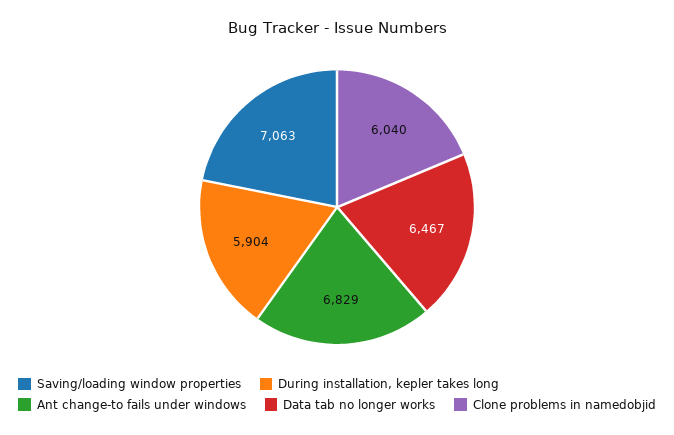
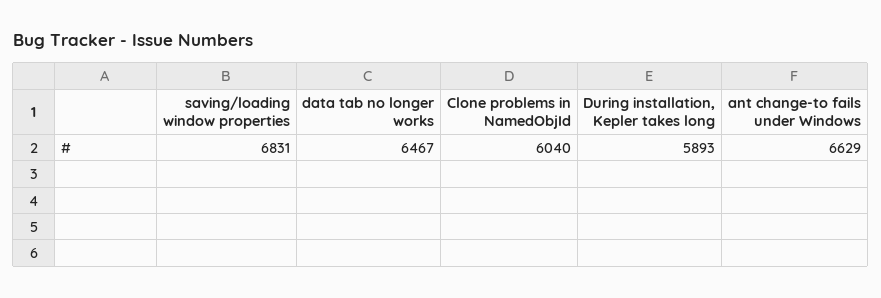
  {
-   "Saving/loading window properties": 7063,
+   "Saving/loading window properties": 6831,
-   "During installation, kepler takes long": 5904,
+   "During installation, kepler takes long": 5893,
-   "Ant change-to fails under windows": 6829,
+   "Ant change-to fails under windows": 6629,
    "Data tab no longer works": 6467,
    "Clone problems in namedobjid": 6040
  }

